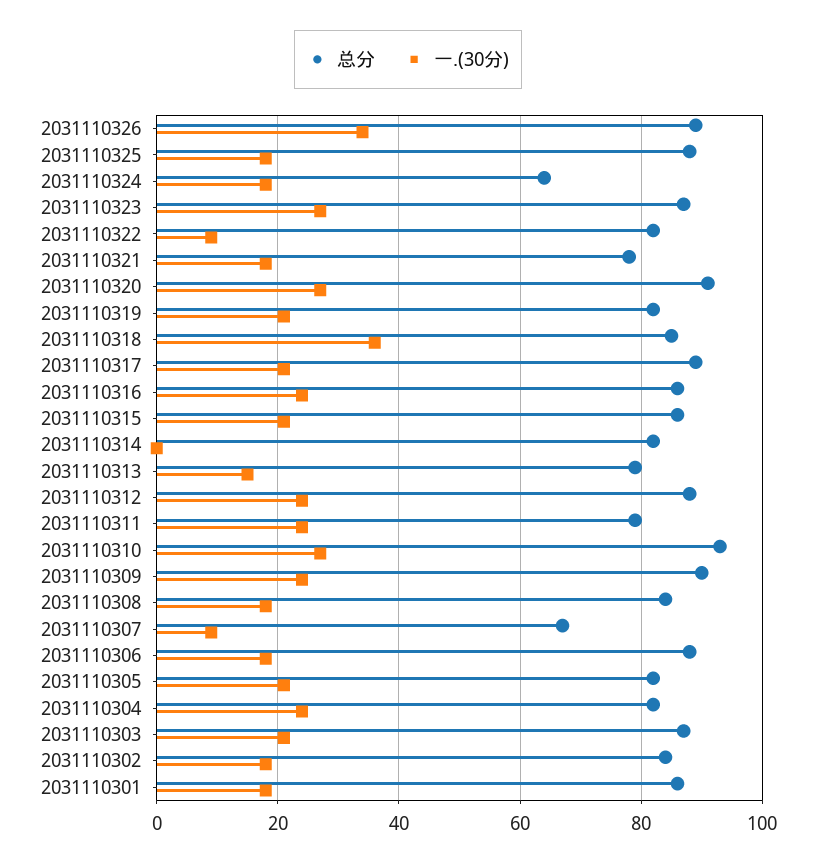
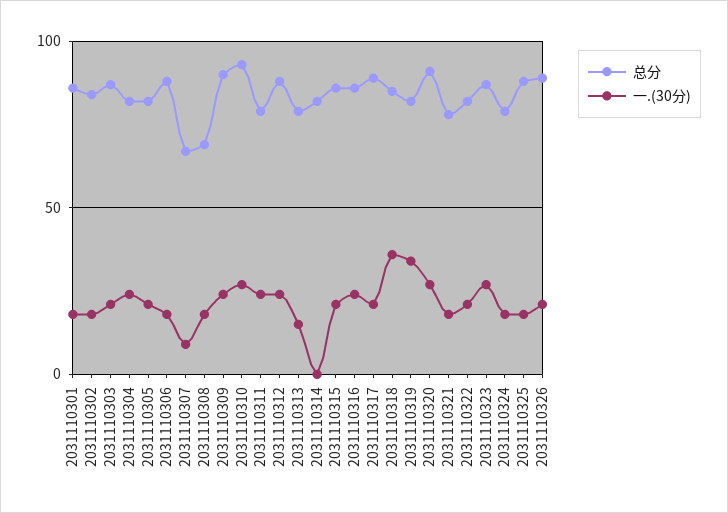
  {
    "总分": {
      "2031110326": 90,
      "2031110325": 90,
-     "2031110324": 65,
+     "2031110324": 80,
      "2031110323": 85,
      "2031110322": 80,
      "2031110321": 80,
      "2031110320": 90,
      "2031110319": 80,
      "2031110318": 85,
      "2031110317": 90,
      "2031110316": 85,
      "2031110315": 85,
      "2031110314": 80,
      "2031110313": 80,
      "2031110312": 90,
      "2031110311": 80,
      "2031110310": 95,
      "2031110309": 90,
-     "2031110308": 85,
+     "2031110308": 70,
      "2031110307": 65,
      "2031110306": 90,
      "2031110305": 80,
      "2031110304": 80,
      "2031110303": 85,
      "2031110302": 85,
      "2031110301": 85
    },
    "一.(30分)": {
-     "2031110326": 35,
+     "2031110326": 20,
      "2031110325": 20,
      "2031110324": 20,
      "2031110323": 25,
-     "2031110322": 10,
+     "2031110322": 20,
      "2031110321": 20,
      "2031110320": 25,
-     "2031110319": 20,
+     "2031110319": 35,
      "2031110318": 35,
      "2031110317": 20,
      "2031110316": 25,
      "2031110315": 20,
      "2031110314": 0,
      "2031110313": 15,
      "2031110312": 25,
      "2031110311": 25,
      "2031110310": 25,
      "2031110309": 25,
      "2031110308": 20,
      "2031110307": 10,
      "2031110306": 20,
      "2031110305": 20,
      "2031110304": 25,
      "2031110303": 20,
      "2031110302": 20,
      "2031110301": 20
    }
  }

